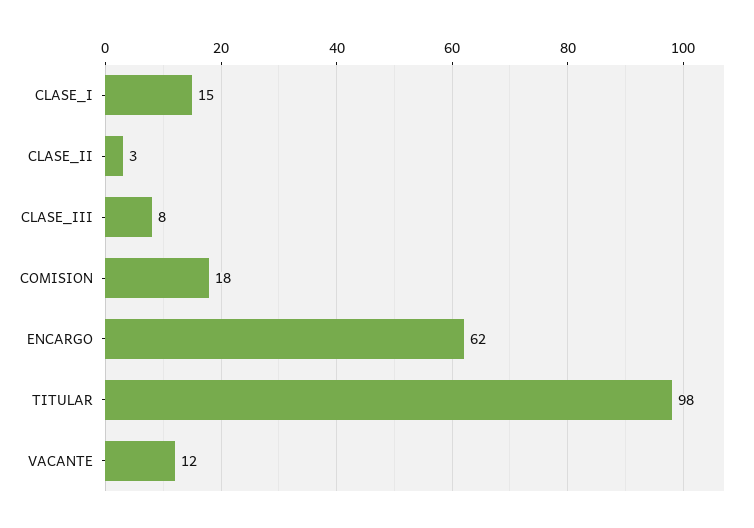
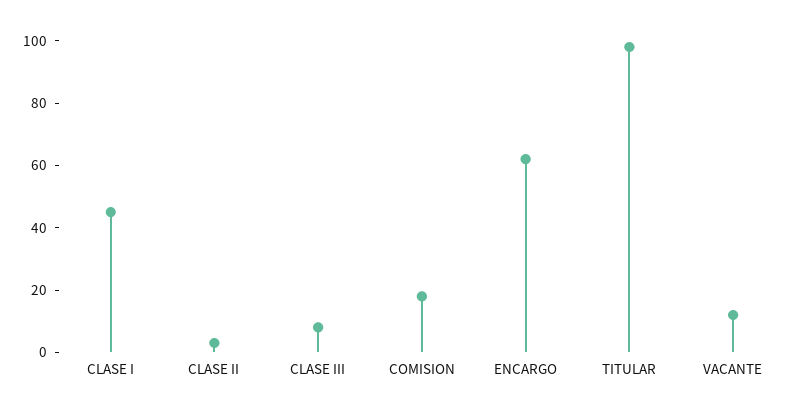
  {
-   "CLASE_I": 15,
+   "CLASE_I": 45,
    "CLASE_II": 3,
    "CLASE_III": 8,
    "COMISION": 18,
    "ENCARGO": 62,
    "TITULAR": 98,
    "VACANTE": 12
  }

